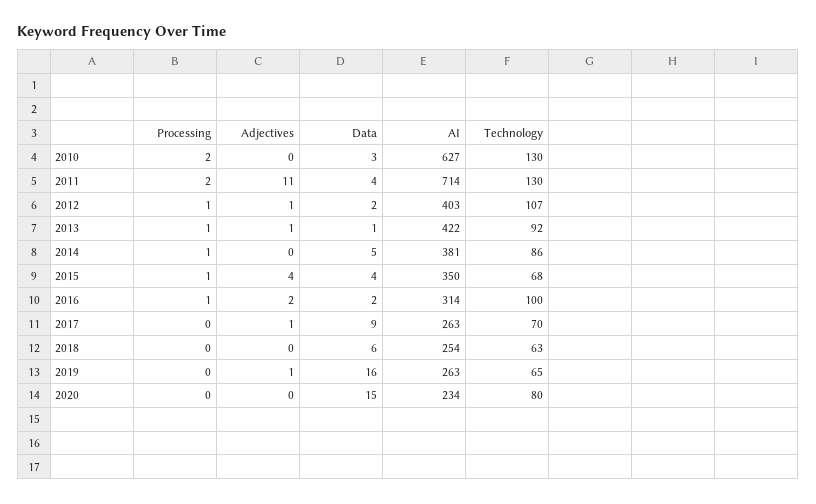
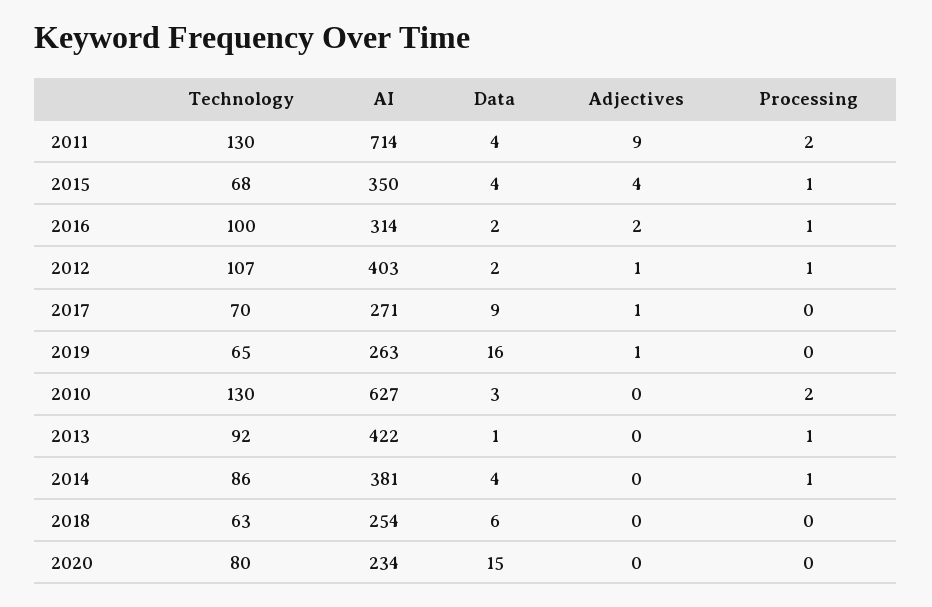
  {
    "Processing": {
      "2010": 2,
      "2011": 2,
      "2012": 1,
      "2013": 1,
      "2014": 1,
      "2015": 1,
      "2016": 1,
      "2017": 0,
      "2018": 0,
      "2019": 0,
      "2020": 0
    },
    "Adjectives": {
      "2010": 0,
-     "2011": 11,
+     "2011": 9,
      "2012": 1,
-     "2013": 1,
+     "2013": 0,
      "2014": 0,
      "2015": 4,
      "2016": 2,
      "2017": 1,
      "2018": 0,
      "2019": 1,
      "2020": 0
    },
    "Data": {
      "2010": 3,
      "2011": 4,
      "2012": 2,
      "2013": 1,
-     "2014": 5,
+     "2014": 4,
      "2015": 4,
      "2016": 2,
      "2017": 9,
      "2018": 6,
      "2019": 16,
      "2020": 15
    },
    "AI": {
      "2010": 627,
      "2011": 714,
      "2012": 403,
      "2013": 422,
      "2014": 381,
      "2015": 350,
      "2016": 314,
-     "2017": 263,
+     "2017": 271,
      "2018": 254,
      "2019": 263,
      "2020": 234
    },
    "Technology": {
      "2010": 130,
      "2011": 130,
      "2012": 107,
      "2013": 92,
      "2014": 86,
      "2015": 68,
      "2016": 100,
      "2017": 70,
      "2018": 63,
      "2019": 65,
      "2020": 80
    }
  }

